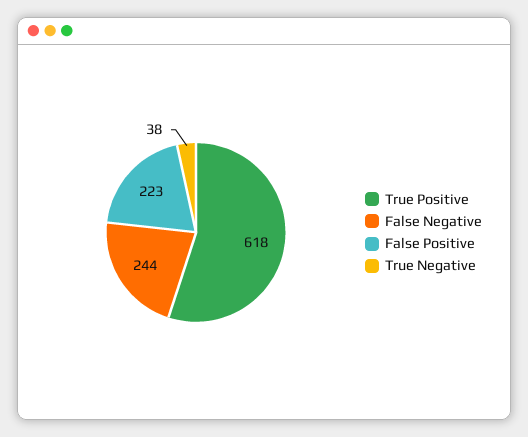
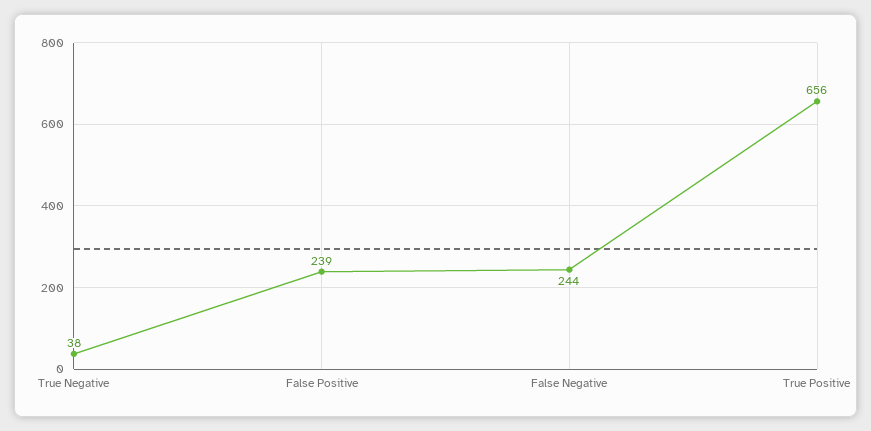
  {
-   "True Positive": 618,
+   "True Positive": 656,
    "False Negative": 244,
-   "False Positive": 223,
+   "False Positive": 239,
    "True Negative": 38
  }

